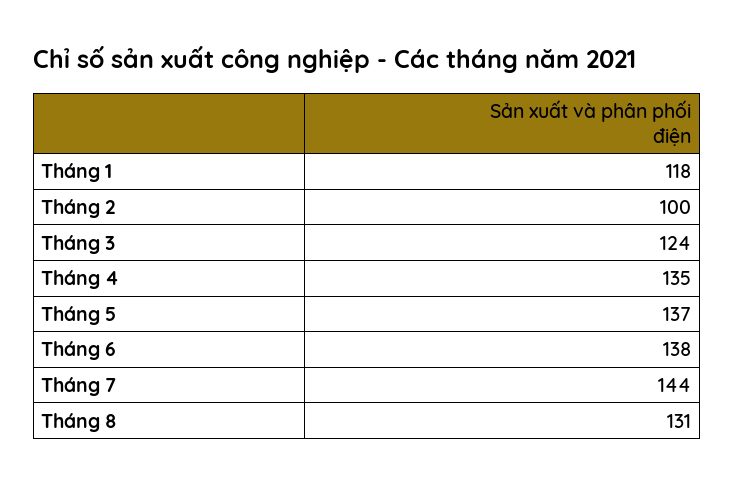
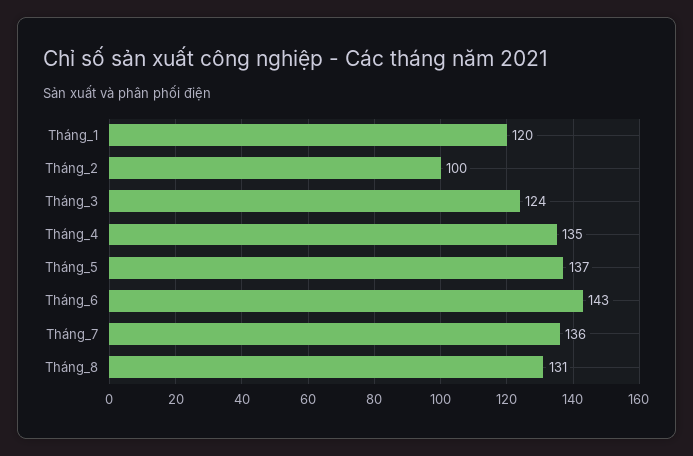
  {
-   "Tháng 1": 118,
+   "Tháng 1": 120,
    "Tháng 2": 100,
    "Tháng 3": 124,
    "Tháng 4": 135,
    "Tháng 5": 137,
-   "Tháng 6": 138,
+   "Tháng 6": 143,
-   "Tháng 7": 144,
+   "Tháng 7": 136,
    "Tháng 8": 131
  }

